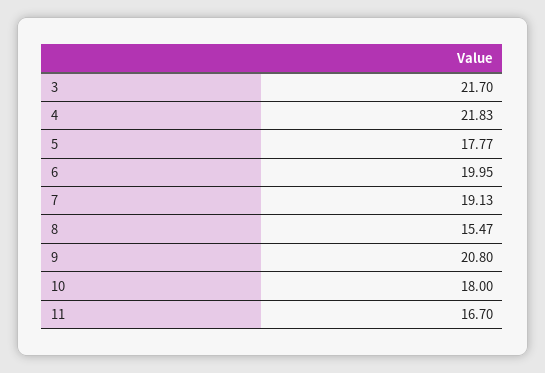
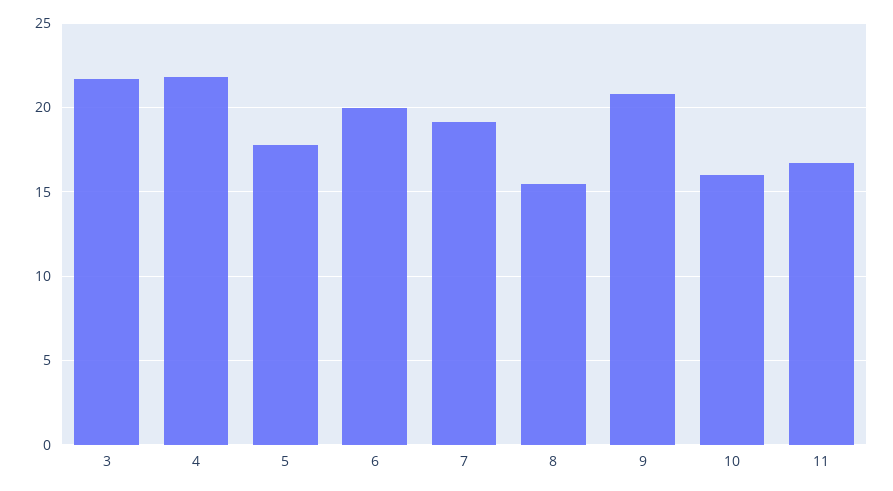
  {
    "3": 21.7,
    "4": 21.83,
    "5": 17.77,
    "6": 19.95,
    "7": 19.13,
    "8": 15.47,
    "9": 20.8,
-   "10": 18,
+   "10": 16,
    "11": 16.7
  }

